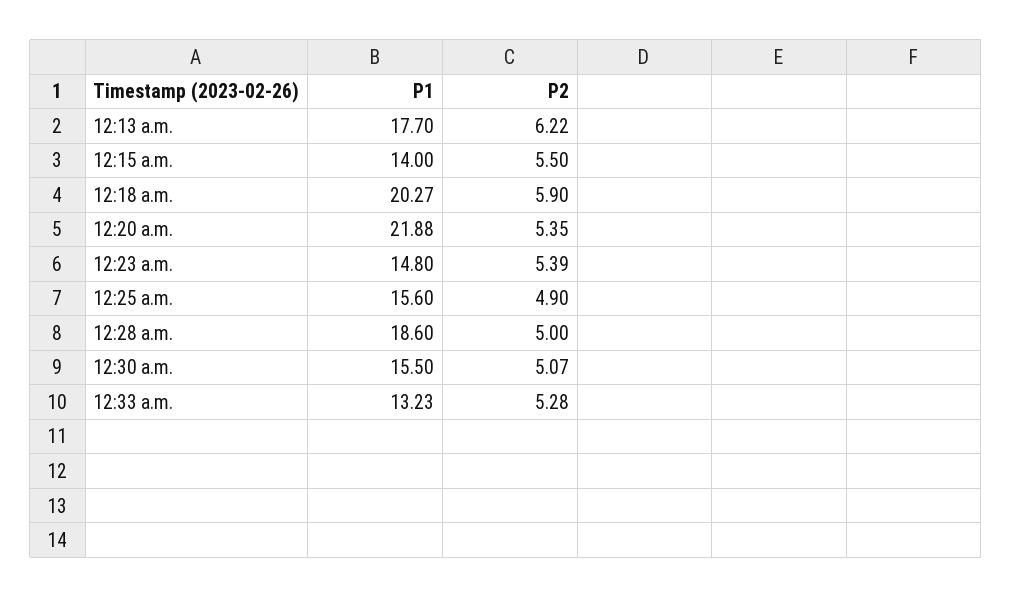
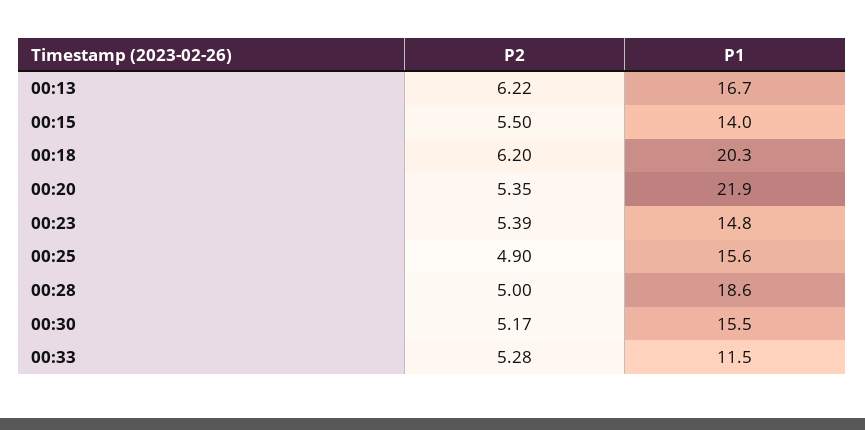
  {
    "P1": {
-     "12:13 a.m.": 17.7,
+     "12:13 a.m.": 16.7,
      "12:15 a.m.": 14,
      "12:18 a.m.": 20.27,
      "12:20 a.m.": 21.88,
      "12:23 a.m.": 14.8,
      "12:25 a.m.": 15.6,
      "12:28 a.m.": 18.6,
      "12:30 a.m.": 15.5,
-     "12:33 a.m.": 13.23
+     "12:33 a.m.": 11.5
    },
    "P2": {
      "12:13 a.m.": 6.22,
      "12:15 a.m.": 5.5,
-     "12:18 a.m.": 5.9,
+     "12:18 a.m.": 6.2,
      "12:20 a.m.": 5.35,
      "12:23 a.m.": 5.39,
      "12:25 a.m.": 4.9,
      "12:28 a.m.": 5,
-     "12:30 a.m.": 5.07,
+     "12:30 a.m.": 5.17,
      "12:33 a.m.": 5.28
    }
  }

